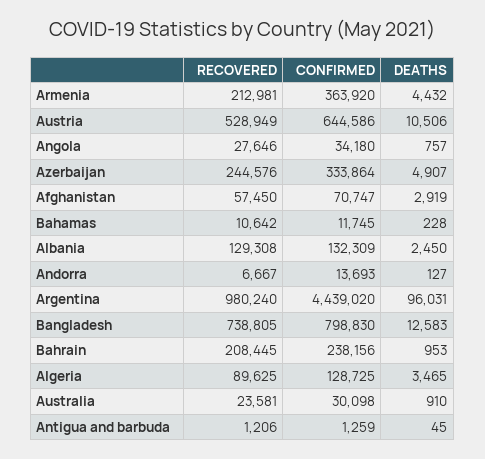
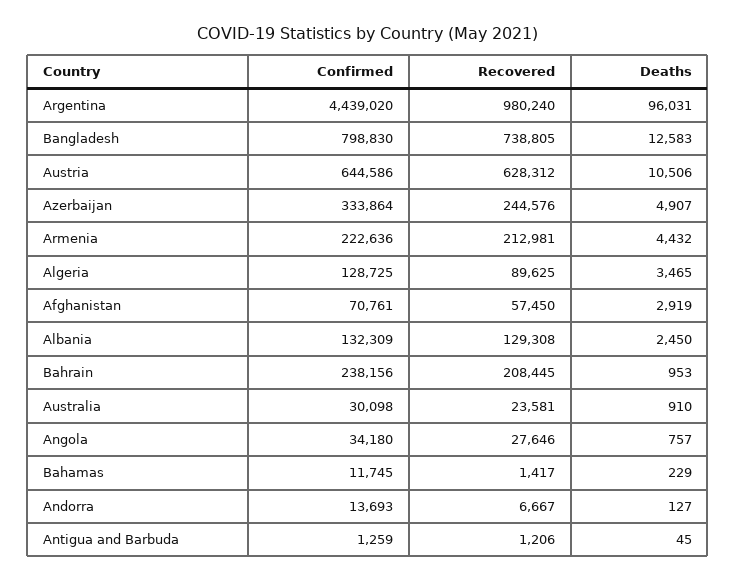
  {
    "RECOVERED": {
      "Armenia": 212981,
-     "Austria": 528949,
+     "Austria": 628312,
      "Angola": 27646,
      "Azerbaijan": 244576,
      "Afghanistan": 57450,
-     "Bahamas": 10642,
+     "Bahamas": 1417,
      "Albania": 129308,
      "Andorra": 6667,
      "Argentina": 980240,
      "Bangladesh": 738805,
      "Bahrain": 208445,
      "Algeria": 89625,
      "Australia": 23581,
      "Antigua and barbuda": 1206
    },
    "CONFIRMED": {
-     "Armenia": 363920,
+     "Armenia": 222636,
      "Austria": 644586,
      "Angola": 34180,
      "Azerbaijan": 333864,
-     "Afghanistan": 70747,
+     "Afghanistan": 70761,
      "Bahamas": 11745,
      "Albania": 132309,
      "Andorra": 13693,
      "Argentina": 4439020,
      "Bangladesh": 798830,
      "Bahrain": 238156,
      "Algeria": 128725,
      "Australia": 30098,
      "Antigua and barbuda": 1259
    },
    "DEATHS": {
      "Armenia": 4432,
      "Austria": 10506,
      "Angola": 757,
      "Azerbaijan": 4907,
      "Afghanistan": 2919,
-     "Bahamas": 228,
+     "Bahamas": 229,
      "Albania": 2450,
      "Andorra": 127,
      "Argentina": 96031,
      "Bangladesh": 12583,
      "Bahrain": 953,
      "Algeria": 3465,
      "Australia": 910,
      "Antigua and barbuda": 45
    }
  }

